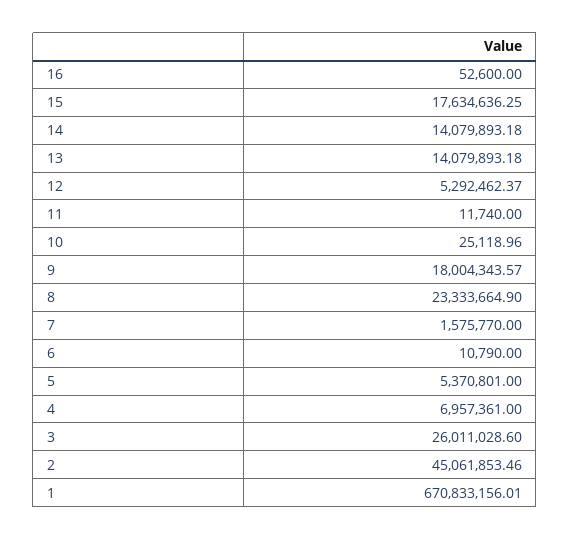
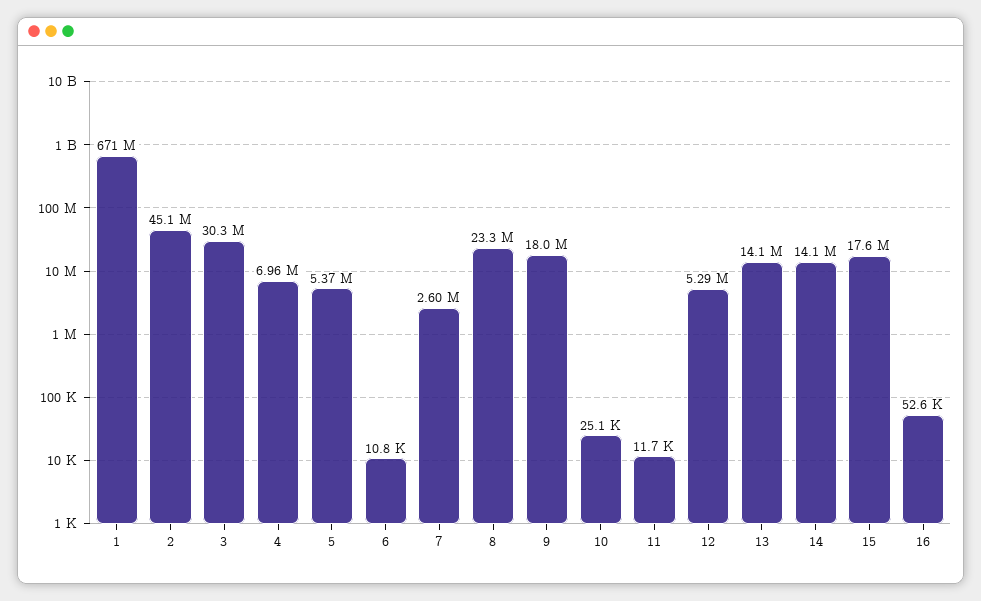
  {
    "16": 52600,
    "15": 17634636.25,
    "14": 14079893.18,
    "13": 14079893.18,
    "12": 5292462.37,
    "11": 11740,
    "10": 25118.96,
    "9": 18004343.57,
    "8": 23333664.9,
-   "7": 1575770,
+   "7": 2600000,
    "6": 10790,
    "5": 5370801,
    "4": 6957361,
-   "3": 26011028.6,
+   "3": 30300000,
    "2": 45061853.46,
    "1": 670833156.01
  }

